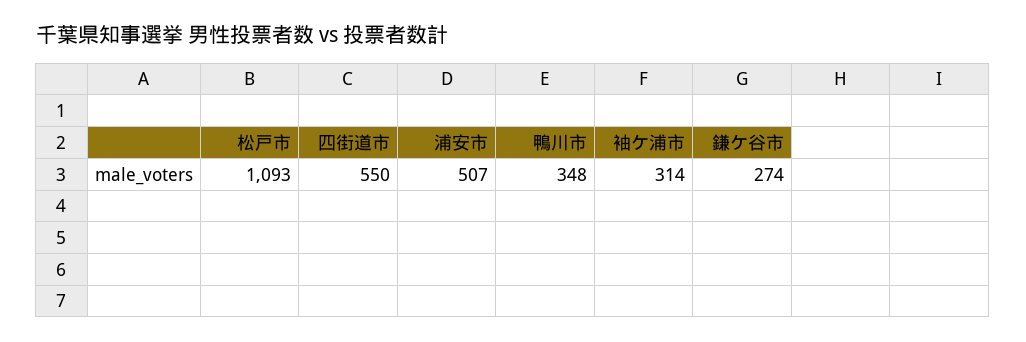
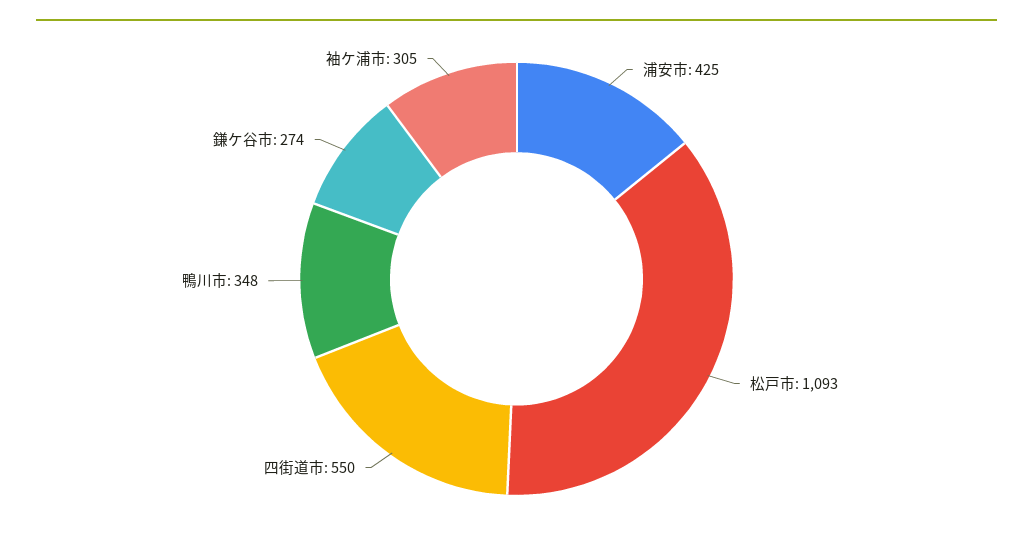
  {
    "松戸市": 1093,
    "四街道市": 550,
-   "浦安市": 507,
+   "浦安市": 425,
    "鴨川市": 348,
-   "袖ケ浦市": 314,
+   "袖ケ浦市": 305,
    "鎌ケ谷市": 274
  }

